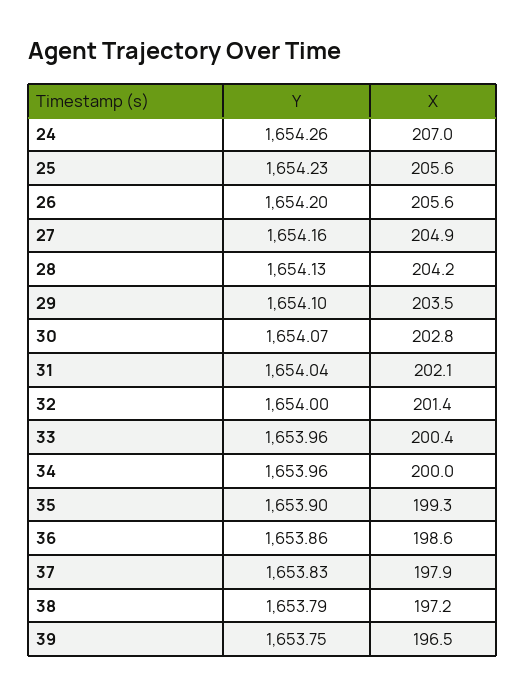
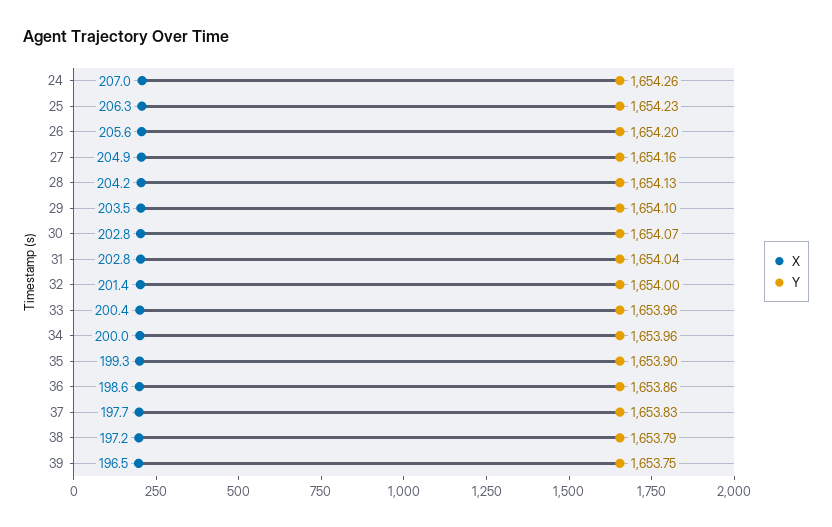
  {
    "Y": {
      "24": 1654.26,
      "25": 1654.23,
      "26": 1654.2,
      "27": 1654.16,
      "28": 1654.13,
      "29": 1654.1,
      "30": 1654.07,
      "31": 1654.04,
      "32": 1654,
      "33": 1653.96,
      "34": 1653.96,
      "35": 1653.9,
      "36": 1653.86,
      "37": 1653.83,
      "38": 1653.79,
      "39": 1653.75
    },
    "X": {
      "24": 207,
-     "25": 205.6,
+     "25": 206.3,
      "26": 205.6,
      "27": 204.9,
      "28": 204.2,
      "29": 203.5,
      "30": 202.8,
-     "31": 202.1,
+     "31": 202.8,
      "32": 201.4,
      "33": 200.4,
      "34": 200,
      "35": 199.3,
      "36": 198.6,
-     "37": 197.9,
+     "37": 197.7,
      "38": 197.2,
      "39": 196.5
    }
  }

